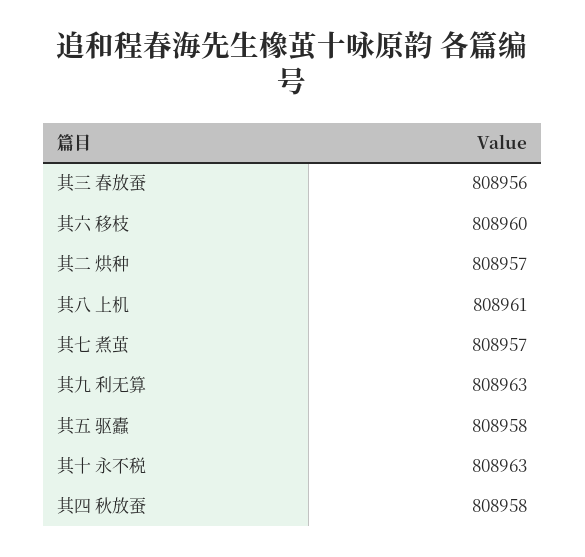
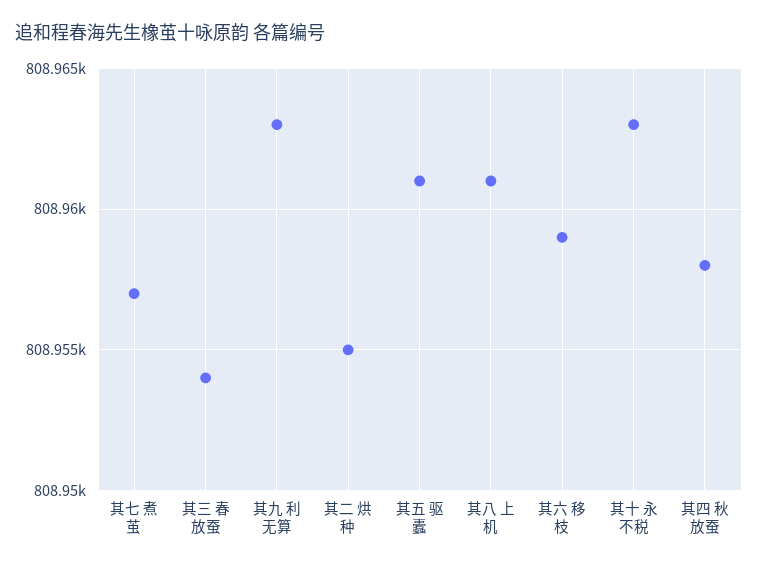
  {
-   "其三 春放蚕": 808956,
+   "其三 春放蚕": 808954,
-   "其六 移枝": 808960,
+   "其六 移枝": 808959,
-   "其二 烘种": 808957,
+   "其二 烘种": 808955,
    "其八 上机": 808961,
    "其七 煮茧": 808957,
    "其九 利无算": 808963,
-   "其五 驱蠹": 808958,
+   "其五 驱蠹": 808961,
    "其十 永不税": 808963,
    "其四 秋放蚕": 808958
  }

